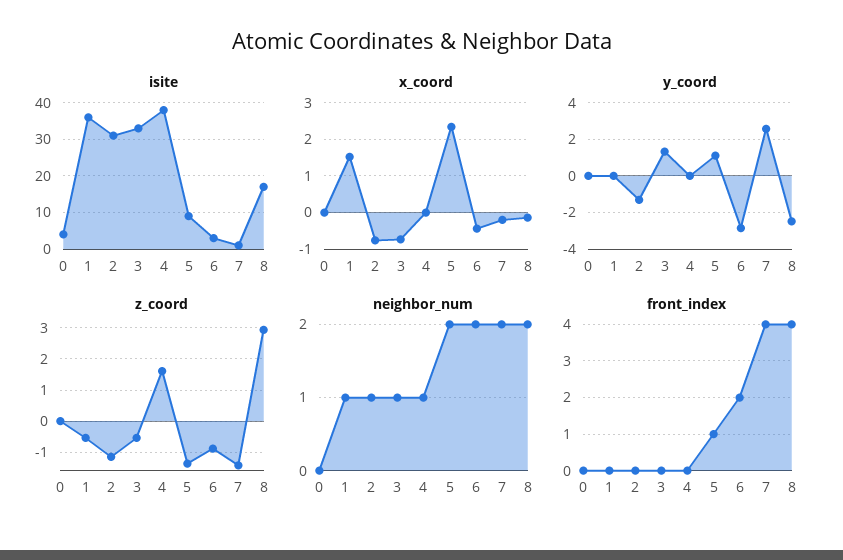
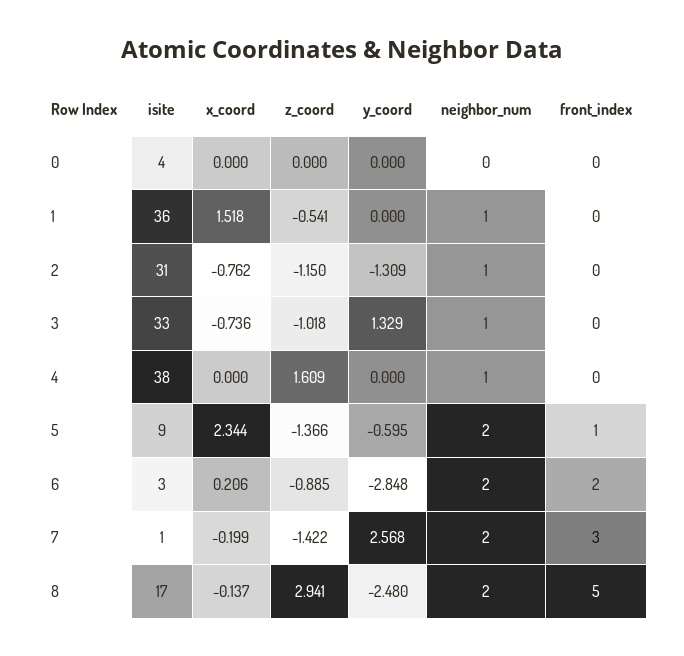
  {
    "isite": {
      "0": 4,
      "1": 36,
      "2": 31,
      "3": 33,
      "4": 38,
      "5": 9,
      "6": 3,
      "7": 1,
      "8": 17
    },
    "x_coord": {
      "0": 0,
      "1": 1.518,
      "2": -0.762,
      "3": -0.736,
      "4": 0,
      "5": 2.344,
-     "6": -0.4,
+     "6": 0.206,
      "7": -0.199,
      "8": -0.137
    },
    "y_coord": {
      "0": 0,
      "1": 0,
      "2": -1.309,
      "3": 1.329,
      "4": 0,
-     "5": 1,
+     "5": -0.595,
      "6": -2.848,
      "7": 2.568,
      "8": -2.48
    },
    "z_coord": {
      "0": 0,
      "1": -0.541,
      "2": -1.15,
-     "3": -0.6,
+     "3": -1.018,
      "4": 1.609,
      "5": -1.366,
      "6": -0.885,
      "7": -1.422,
      "8": 2.941
    },
    "neighbor_num": {
      "0": 0,
      "1": 1,
      "2": 1,
      "3": 1,
      "4": 1,
      "5": 2,
      "6": 2,
      "7": 2,
      "8": 2
    },
    "front_index": {
      "0": 0,
      "1": 0,
      "2": 0,
      "3": 0,
      "4": 0,
      "5": 1,
      "6": 2,
-     "7": 4,
+     "7": 3,
-     "8": 4
+     "8": 5
    }
  }

